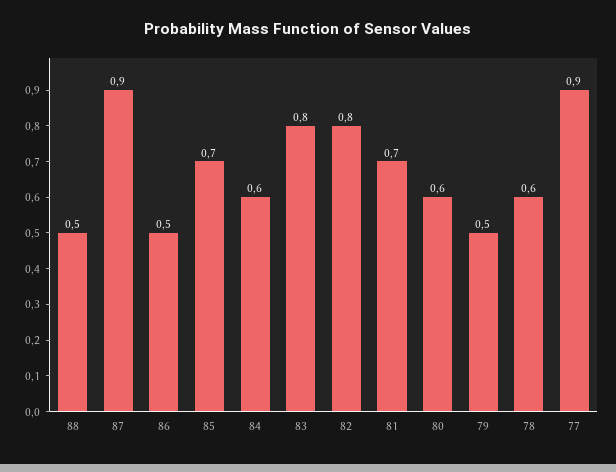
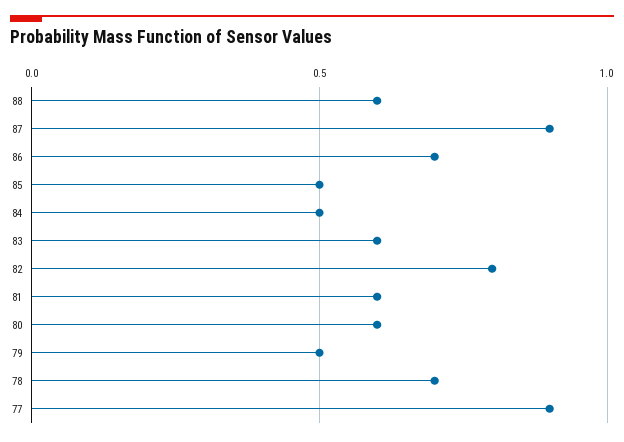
  {
-   "88": 0.5,
+   "88": 0.6,
    "87": 0.9,
-   "86": 0.5,
+   "86": 0.7,
-   "85": 0.7,
+   "85": 0.5,
-   "84": 0.6,
+   "84": 0.5,
-   "83": 0.8,
+   "83": 0.6,
    "82": 0.8,
-   "81": 0.7,
+   "81": 0.6,
    "80": 0.6,
    "79": 0.5,
-   "78": 0.6,
+   "78": 0.7,
    "77": 0.9
  }

